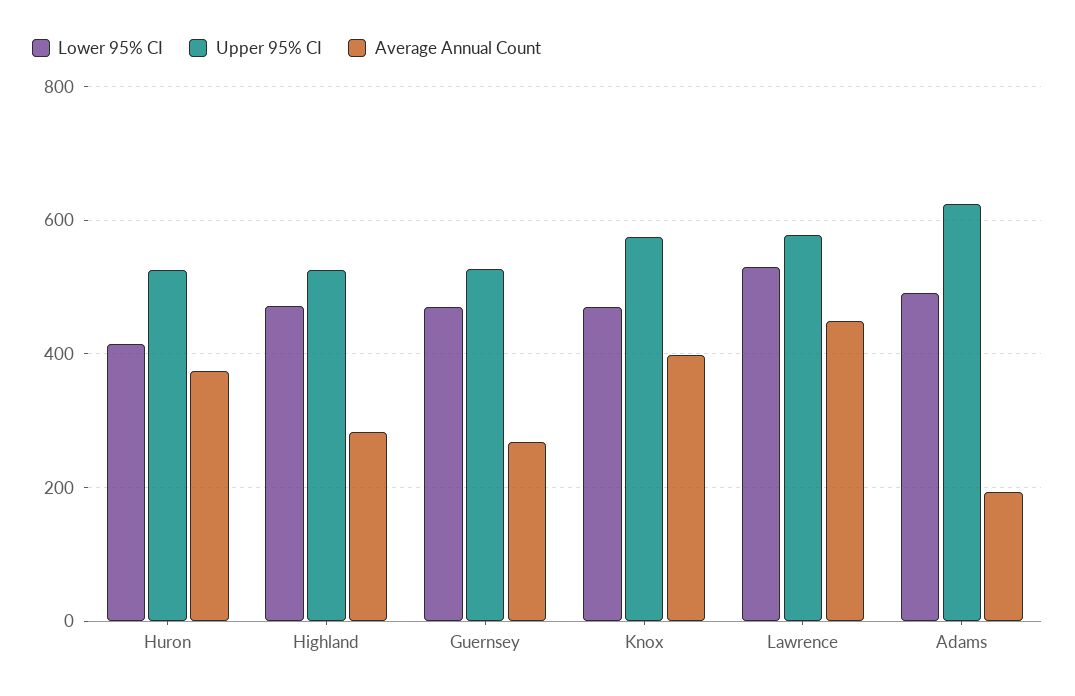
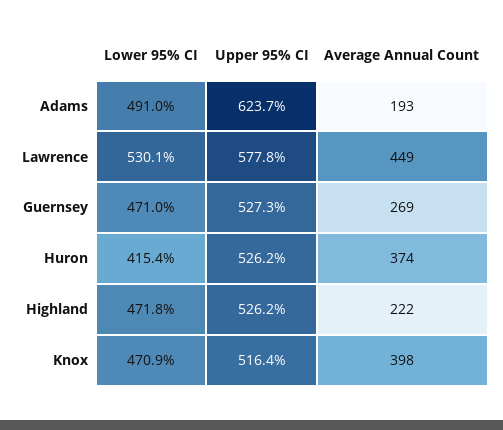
  {
    "Lower 95% CI": {
      "Huron": 415.4,
      "Highland": 471.8,
      "Guernsey": 471,
      "Knox": 470.9,
      "Lawrence": 530.1,
      "Adams": 491
    },
    "Upper 95% CI": {
      "Huron": 526.2,
      "Highland": 526.2,
      "Guernsey": 527.3,
-     "Knox": 580,
+     "Knox": 516.4,
      "Lawrence": 577.8,
      "Adams": 623.7
    },
    "Average Annual Count": {
      "Huron": 374,
-     "Highland": 280,
+     "Highland": 222,
      "Guernsey": 269,
      "Knox": 398,
      "Lawrence": 449,
      "Adams": 193
    }
  }

